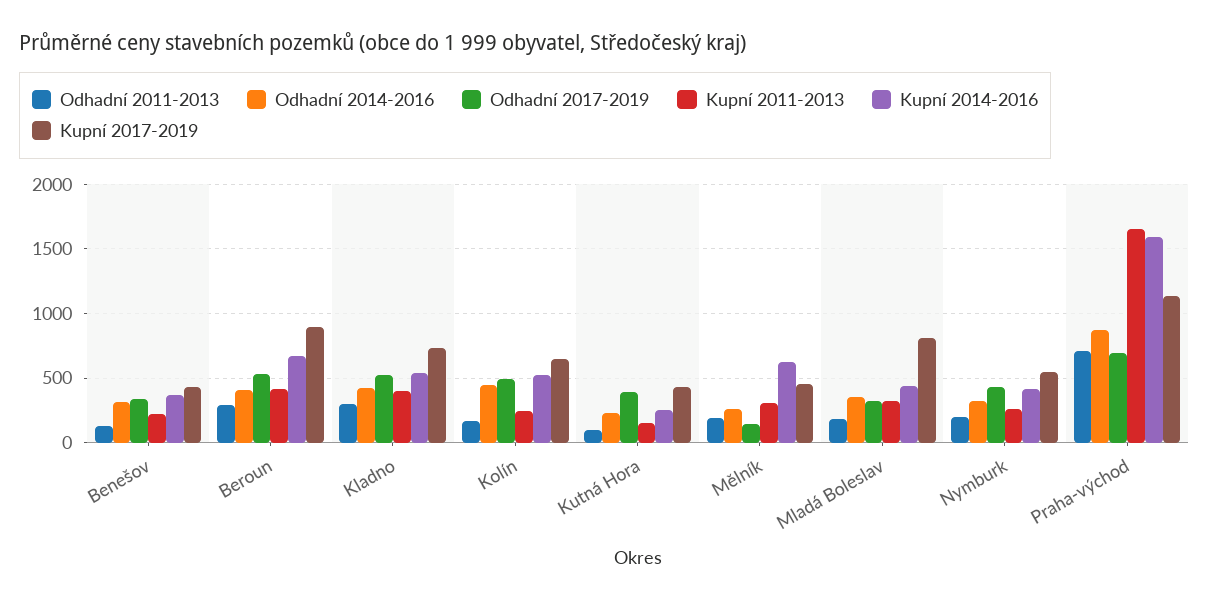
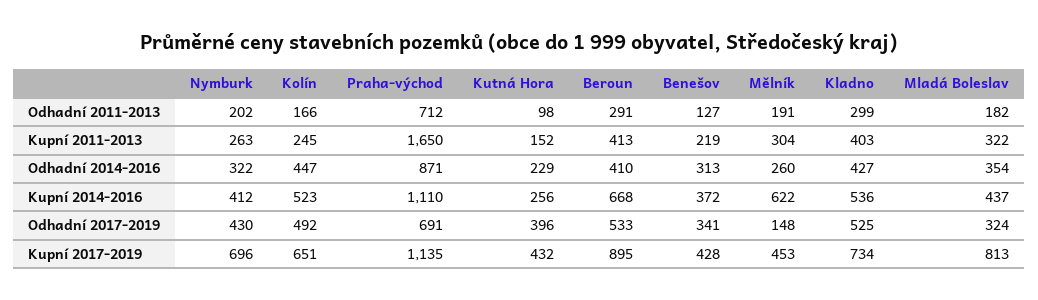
  {
    "Odhadní 2011-2013": {
      "Benešov": 127,
      "Beroun": 291,
      "Kladno": 299,
      "Kolín": 166,
      "Kutná Hora": 98,
      "Mělník": 191,
      "Mladá Boleslav": 182,
      "Nymburk": 202,
      "Praha-východ": 712
    },
    "Odhadní 2014-2016": {
      "Benešov": 313,
      "Beroun": 410,
      "Kladno": 427,
      "Kolín": 447,
      "Kutná Hora": 229,
      "Mělník": 260,
      "Mladá Boleslav": 354,
      "Nymburk": 322,
      "Praha-východ": 871
    },
    "Odhadní 2017-2019": {
      "Benešov": 341,
      "Beroun": 533,
      "Kladno": 525,
      "Kolín": 492,
      "Kutná Hora": 396,
      "Mělník": 148,
      "Mladá Boleslav": 324,
      "Nymburk": 430,
      "Praha-východ": 691
    },
    "Kupní 2011-2013": {
      "Benešov": 219,
      "Beroun": 413,
      "Kladno": 403,
      "Kolín": 245,
      "Kutná Hora": 152,
      "Mělník": 304,
      "Mladá Boleslav": 322,
      "Nymburk": 263,
      "Praha-východ": 1650
    },
    "Kupní 2014-2016": {
      "Benešov": 372,
      "Beroun": 668,
      "Kladno": 536,
      "Kolín": 523,
      "Kutná Hora": 256,
      "Mělník": 622,
      "Mladá Boleslav": 437,
      "Nymburk": 412,
-     "Praha-východ": 1600
+     "Praha-východ": 1110
    },
    "Kupní 2017-2019": {
      "Benešov": 428,
      "Beroun": 895,
      "Kladno": 734,
      "Kolín": 651,
      "Kutná Hora": 432,
      "Mělník": 453,
      "Mladá Boleslav": 813,
-     "Nymburk": 550,
+     "Nymburk": 696,
      "Praha-východ": 1135
    }
  }

